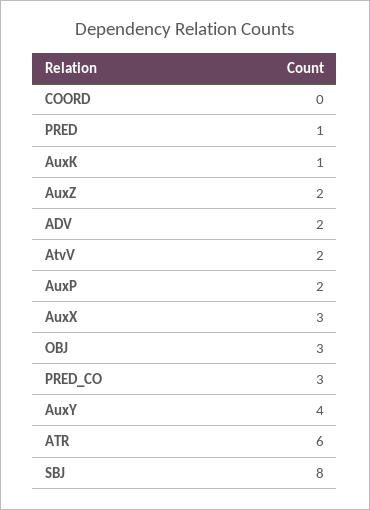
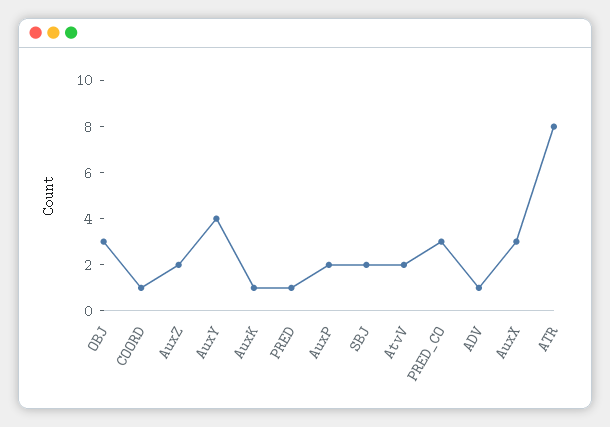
  {
-   "COORD": 0,
+   "COORD": 1,
    "PRED": 1,
    "AuxK": 1,
    "AuxZ": 2,
-   "ADV": 2,
+   "ADV": 1,
    "AtvV": 2,
    "AuxP": 2,
    "AuxX": 3,
    "OBJ": 3,
    "PRED_CO": 3,
    "AuxY": 4,
-   "ATR": 6,
+   "ATR": 8,
-   "SBJ": 8
+   "SBJ": 2
  }

